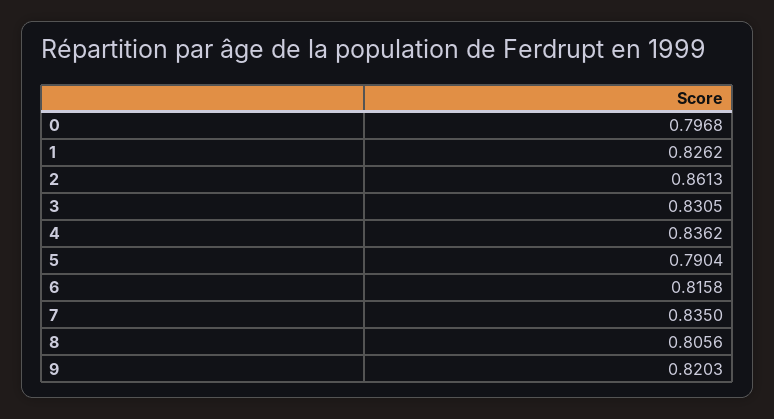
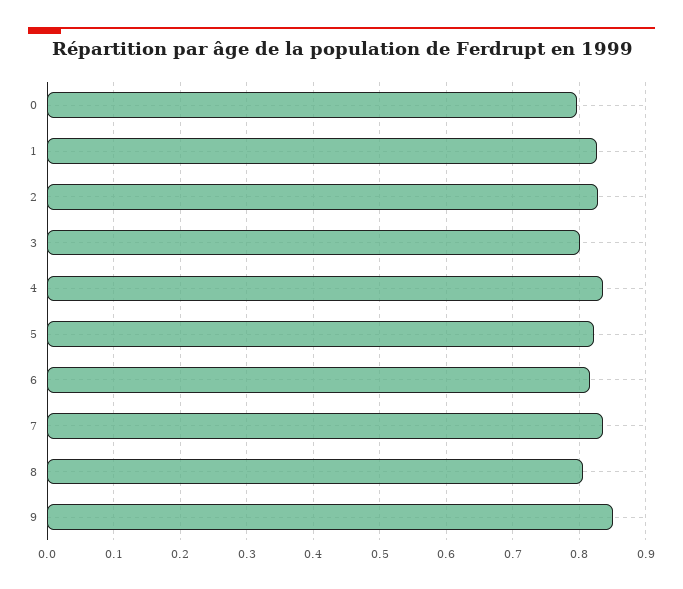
  {
    "0": 0.7968,
    "1": 0.8262,
-   "2": 0.8613,
+   "2": 0.83,
-   "3": 0.8305,
+   "3": 0.8,
    "4": 0.8362,
-   "5": 0.7904,
+   "5": 0.82,
    "6": 0.8158,
    "7": 0.835,
    "8": 0.8056,
-   "9": 0.8203
+   "9": 0.85
  }

